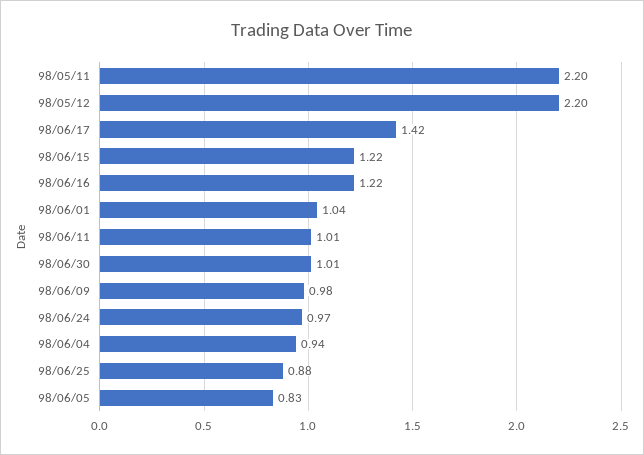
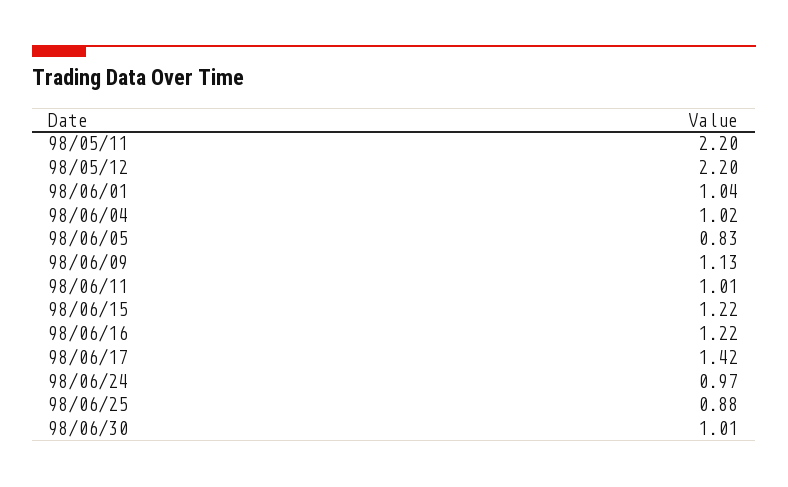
  {
    "98/05/11": 2.2,
    "98/05/12": 2.2,
    "98/06/17": 1.42,
    "98/06/15": 1.22,
    "98/06/16": 1.22,
    "98/06/01": 1.04,
    "98/06/11": 1.01,
    "98/06/30": 1.01,
-   "98/06/09": 0.98,
+   "98/06/09": 1.13,
    "98/06/24": 0.97,
-   "98/06/04": 0.94,
+   "98/06/04": 1.02,
    "98/06/25": 0.88,
    "98/06/05": 0.83
  }

